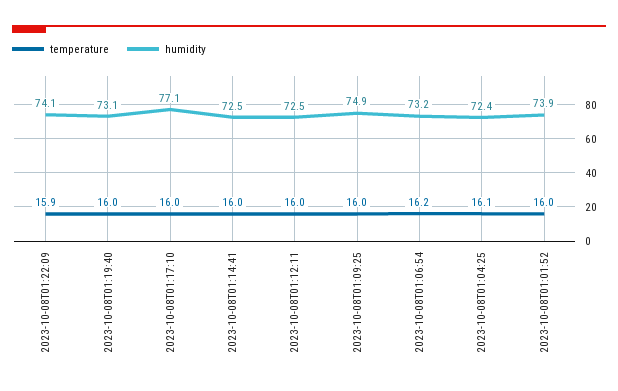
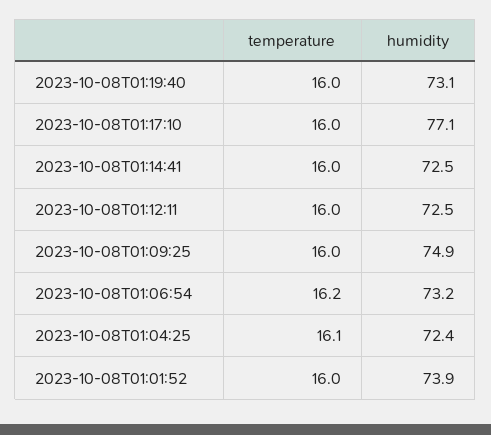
  {
    "temperature": {
-     "2023-10-08T01:22:09": 15.9,
      "2023-10-08T01:19:40": 16,
      "2023-10-08T01:17:10": 16,
      "2023-10-08T01:14:41": 16,
      "2023-10-08T01:12:11": 16,
      "2023-10-08T01:09:25": 16,
      "2023-10-08T01:06:54": 16.2,
      "2023-10-08T01:04:25": 16.1,
      "2023-10-08T01:01:52": 16
    },
    "humidity": {
-     "2023-10-08T01:22:09": 74.1,
      "2023-10-08T01:19:40": 73.1,
      "2023-10-08T01:17:10": 77.1,
      "2023-10-08T01:14:41": 72.5,
      "2023-10-08T01:12:11": 72.5,
      "2023-10-08T01:09:25": 74.9,
      "2023-10-08T01:06:54": 73.2,
      "2023-10-08T01:04:25": 72.4,
      "2023-10-08T01:01:52": 73.9
    }
  }

